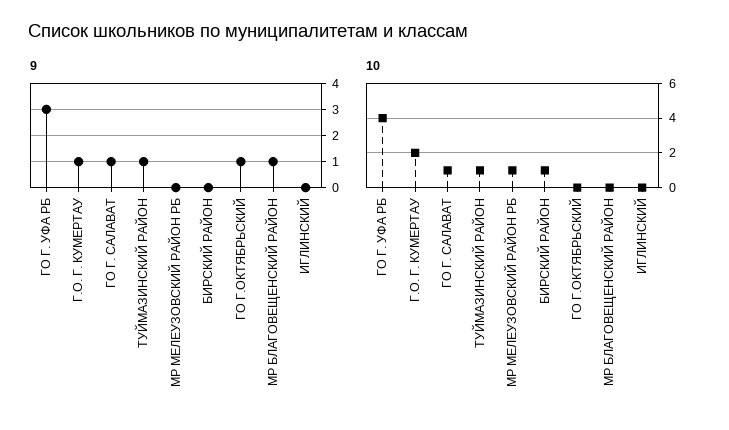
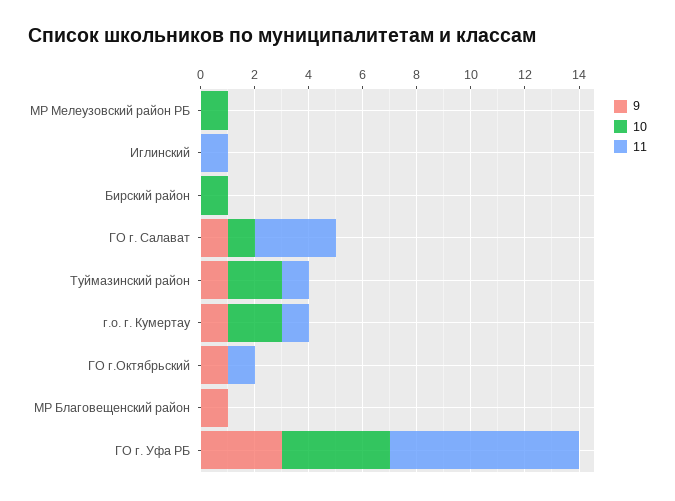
  {
    "9": {
      "ГО Г. УФА РБ": 3,
      "Г.О. Г. КУМЕРТАУ": 1,
      "ГО Г. САЛАВАТ": 1,
      "ТУЙМАЗИНСКИЙ РАЙОН": 1,
      "МР МЕЛЕУЗОВСКИЙ РАЙОН РБ": 0,
      "БИРСКИЙ РАЙОН": 0,
      "ГО Г.ОКТЯБРЬСКИЙ": 1,
      "МР БЛАГОВЕЩЕНСКИЙ РАЙОН": 1,
      "ИГЛИНСКИЙ": 0
    },
    "10": {
      "ГО Г. УФА РБ": 4,
      "Г.О. Г. КУМЕРТАУ": 2,
      "ГО Г. САЛАВАТ": 1,
-     "ТУЙМАЗИНСКИЙ РАЙОН": 1,
+     "ТУЙМАЗИНСКИЙ РАЙОН": 2,
      "МР МЕЛЕУЗОВСКИЙ РАЙОН РБ": 1,
      "БИРСКИЙ РАЙОН": 1,
      "ГО Г.ОКТЯБРЬСКИЙ": 0,
      "МР БЛАГОВЕЩЕНСКИЙ РАЙОН": 0,
      "ИГЛИНСКИЙ": 0
-   }
+   },
+   "11": {
+     "МР МЕЛЕУЗОВСКИЙ РАЙОН РБ": 0,
+     "ИГЛИНСКИЙ": 1,
+     "БИРСКИЙ РАЙОН": 0,
+     "ГО Г. САЛАВАТ": 3,
+     "ТУЙМАЗИНСКИЙ РАЙОН": 1,
+     "Г.О. Г. КУМЕРТАУ": 1,
+     "ГО Г.ОКТЯБРЬСКИЙ": 1,
+     "МР БЛАГОВЕЩЕНСКИЙ РАЙОН": 0,
+     "ГО Г. УФА РБ": 7
+   }
  }

